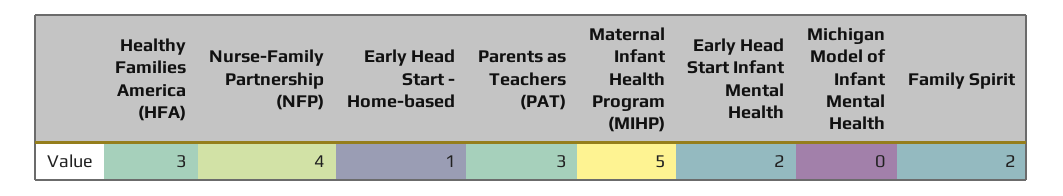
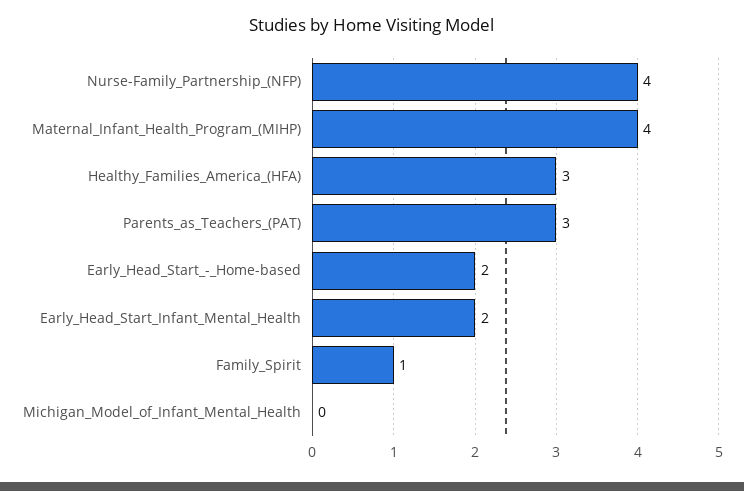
  {
    "Healthy Families America (HFA)": 3,
    "Nurse-Family Partnership (NFP)": 4,
-   "Early Head Start - Home-based": 1,
+   "Early Head Start - Home-based": 2,
    "Parents as Teachers (PAT)": 3,
-   "Maternal Infant Health Program (MIHP)": 5,
+   "Maternal Infant Health Program (MIHP)": 4,
    "Early Head Start Infant Mental Health": 2,
    "Michigan Model of Infant Mental Health": 0,
-   "Family Spirit": 2
+   "Family Spirit": 1
  }

